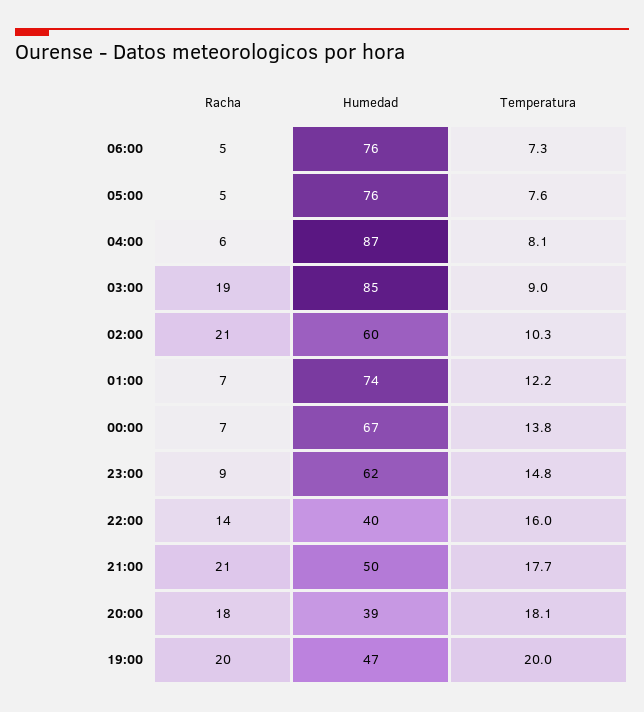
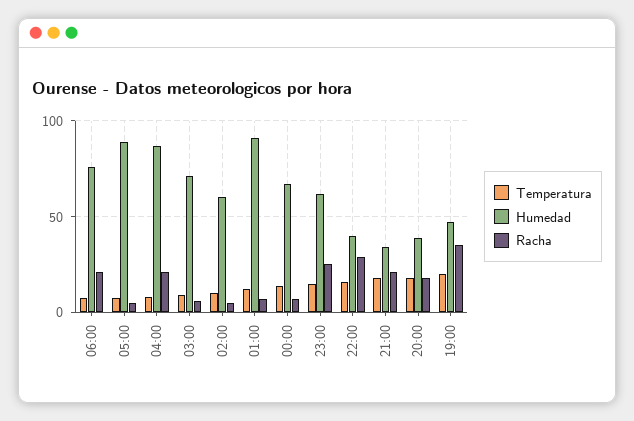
  {
    "Racha": {
-     "06:00": 5,
+     "06:00": 20,
      "05:00": 5,
-     "04:00": 6,
+     "04:00": 20,
-     "03:00": 19,
+     "03:00": 5,
-     "02:00": 21,
+     "02:00": 5,
      "01:00": 7,
      "00:00": 7,
-     "23:00": 9,
+     "23:00": 25,
-     "22:00": 14,
+     "22:00": 30,
      "21:00": 21,
      "20:00": 18,
-     "19:00": 20
+     "19:00": 35
    },
    "Humedad": {
      "06:00": 76,
-     "05:00": 76,
+     "05:00": 90,
      "04:00": 87,
-     "03:00": 85,
+     "03:00": 70,
      "02:00": 60,
-     "01:00": 74,
+     "01:00": 90,
      "00:00": 67,
      "23:00": 62,
      "22:00": 40,
-     "21:00": 50,
+     "21:00": 35,
      "20:00": 39,
      "19:00": 47
    },
    "Temperatura": {
      "06:00": 7.3,
      "05:00": 7.6,
      "04:00": 8.1,
      "03:00": 9,
      "02:00": 10.3,
      "01:00": 12.2,
      "00:00": 13.8,
      "23:00": 14.8,
      "22:00": 16,
      "21:00": 17.7,
      "20:00": 18.1,
      "19:00": 20
    }
  }

